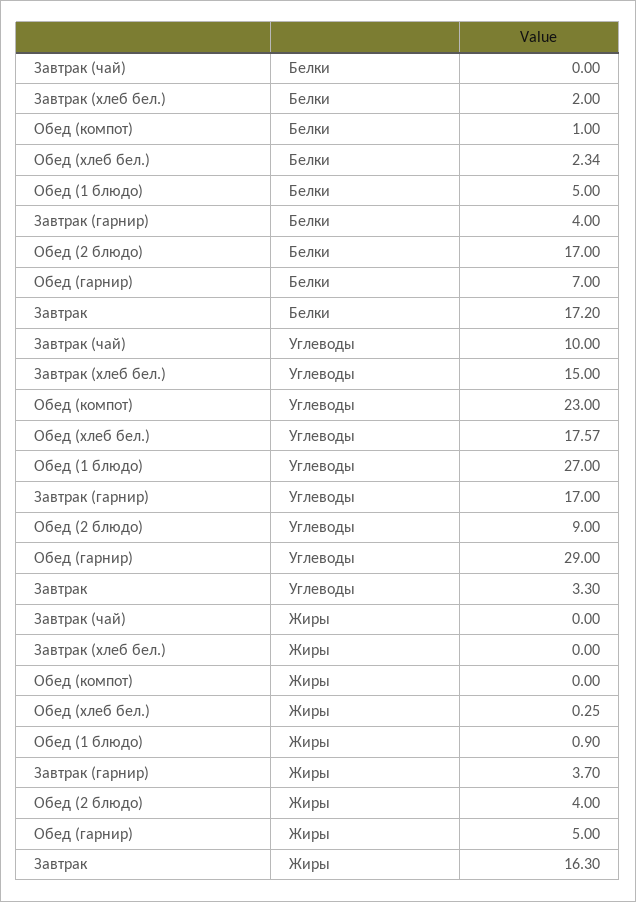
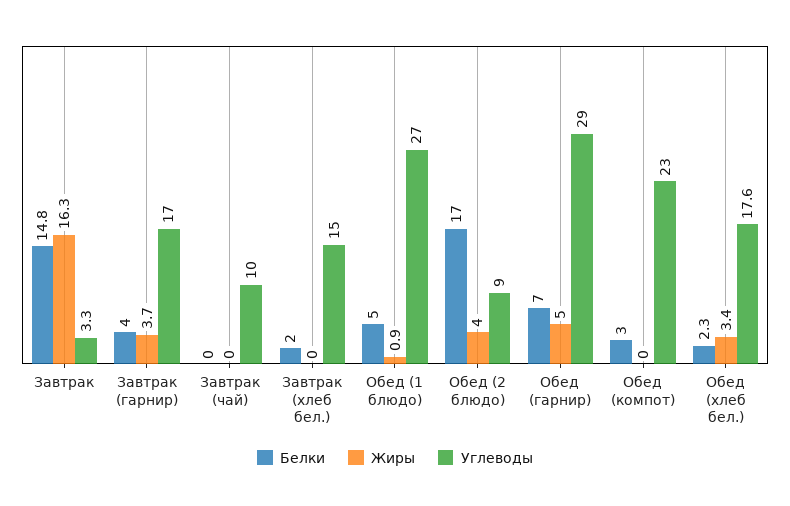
  {
    "Белки": {
      "Завтрак (чай)": 0,
      "Завтрак (хлеб бел.)": 2,
-     "Обед (компот)": 1,
+     "Обед (компот)": 3,
      "Обед (хлеб бел.)": 2.34,
      "Обед (1 блюдо)": 5,
      "Завтрак (гарнир)": 4,
      "Обед (2 блюдо)": 17,
      "Обед (гарнир)": 7,
-     "Завтрак": 17.2
+     "Завтрак": 14.8
    },
    "Углеводы": {
      "Завтрак (чай)": 10,
      "Завтрак (хлеб бел.)": 15,
      "Обед (компот)": 23,
      "Обед (хлеб бел.)": 17.57,
      "Обед (1 блюдо)": 27,
      "Завтрак (гарнир)": 17,
      "Обед (2 блюдо)": 9,
      "Обед (гарнир)": 29,
      "Завтрак": 3.3
    },
    "Жиры": {
      "Завтрак (чай)": 0,
      "Завтрак (хлеб бел.)": 0,
      "Обед (компот)": 0,
-     "Обед (хлеб бел.)": 0.25,
+     "Обед (хлеб бел.)": 3.4,
      "Обед (1 блюдо)": 0.9,
      "Завтрак (гарнир)": 3.7,
      "Обед (2 блюдо)": 4,
      "Обед (гарнир)": 5,
      "Завтрак": 16.3
    }
  }

